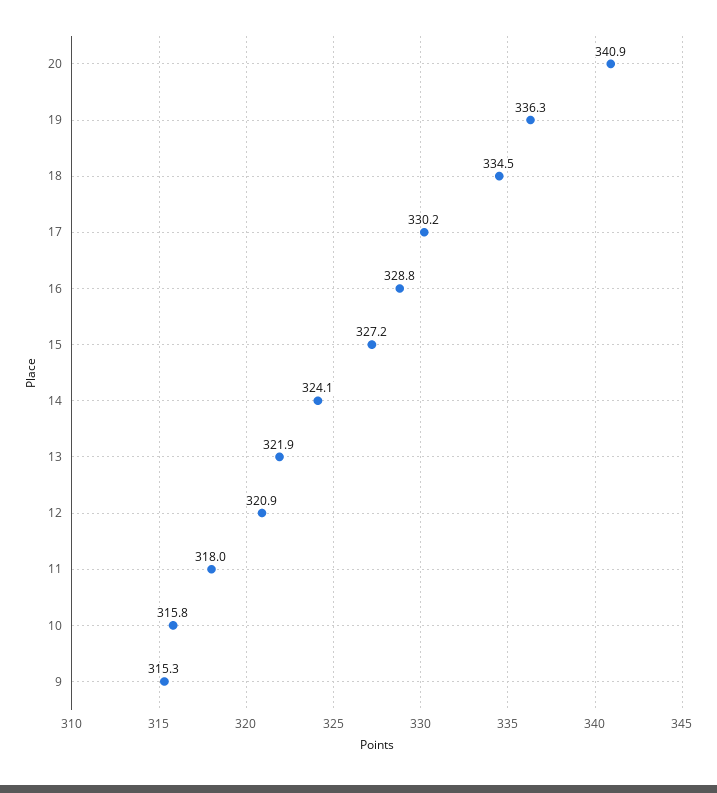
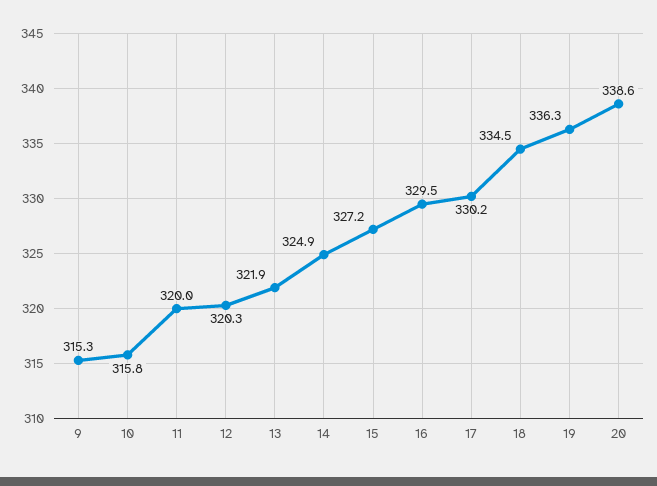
  {
-   "20": 340.9,
+   "20": 338.6,
    "19": 336.3,
    "18": 334.5,
    "17": 330.2,
-   "16": 328.8,
+   "16": 329.5,
    "15": 327.2,
-   "14": 324.1,
+   "14": 324.9,
    "13": 321.9,
-   "12": 320.9,
+   "12": 320.3,
-   "11": 318,
+   "11": 320,
    "10": 315.8,
    "9": 315.3
  }

